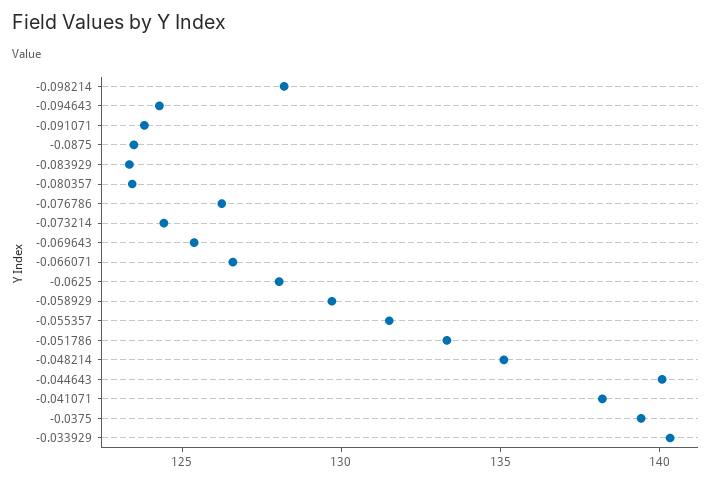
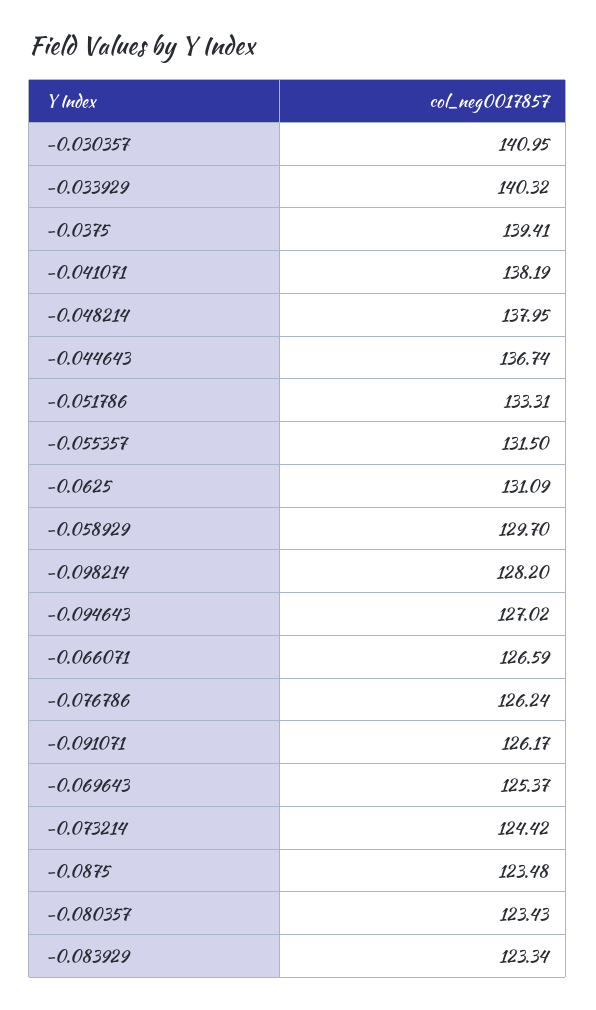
  {
    "-0.098214": 128.2,
-   "-0.094643": 124,
+   "-0.094643": 127.02,
-   "-0.091071": 124,
+   "-0.091071": 126.17,
    "-0.0875": 123.48,
    "-0.083929": 123.34,
    "-0.080357": 123.43,
    "-0.076786": 126.24,
    "-0.073214": 124.42,
    "-0.069643": 125.37,
    "-0.066071": 126.59,
-   "-0.0625": 128,
+   "-0.0625": 131.09,
    "-0.058929": 129.7,
    "-0.055357": 131.5,
    "-0.051786": 133.31,
-   "-0.048214": 135,
+   "-0.048214": 137.95,
-   "-0.044643": 140,
+   "-0.044643": 136.74,
    "-0.041071": 138.19,
    "-0.0375": 139.41,
-   "-0.033929": 140.32
+   "-0.033929": 140.32,
+   "-0.030357": 140.95
  }

